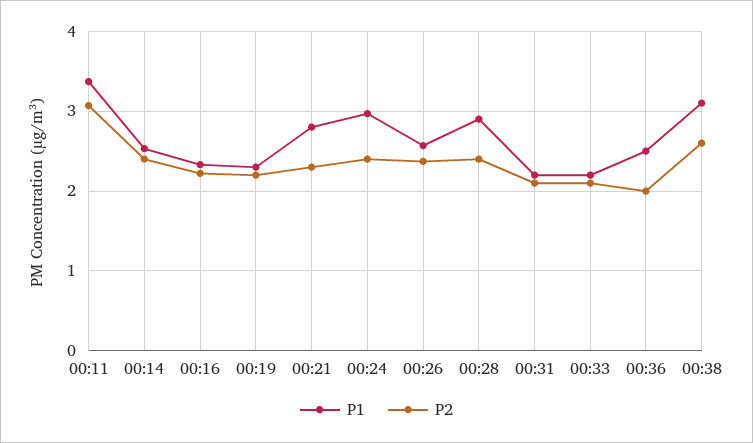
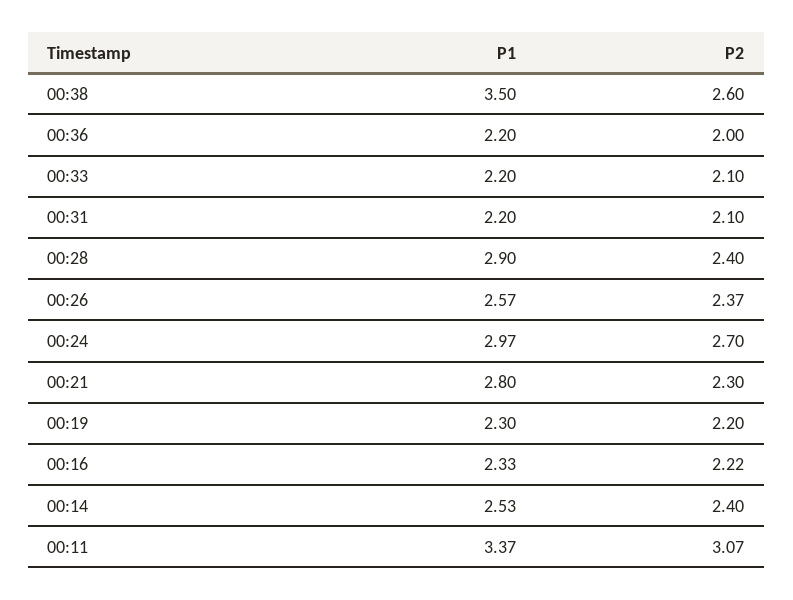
  {
    "P1": {
      "00:11": 3.37,
      "00:14": 2.53,
      "00:16": 2.33,
      "00:19": 2.3,
      "00:21": 2.8,
      "00:24": 2.97,
      "00:26": 2.57,
      "00:28": 2.9,
      "00:31": 2.2,
      "00:33": 2.2,
-     "00:36": 2.5,
+     "00:36": 2.2,
-     "00:38": 3.1
+     "00:38": 3.5
    },
    "P2": {
      "00:11": 3.07,
      "00:14": 2.4,
      "00:16": 2.22,
      "00:19": 2.2,
      "00:21": 2.3,
-     "00:24": 2.4,
+     "00:24": 2.7,
      "00:26": 2.37,
      "00:28": 2.4,
      "00:31": 2.1,
      "00:33": 2.1,
      "00:36": 2,
      "00:38": 2.6
    }
  }

